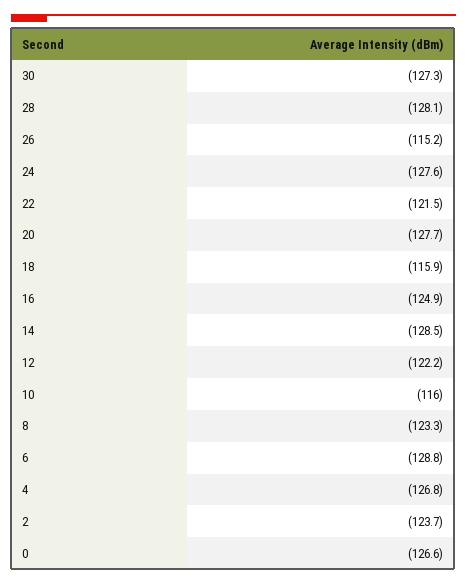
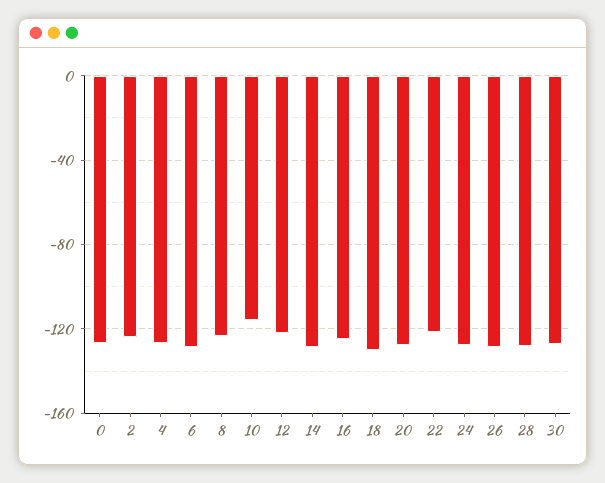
  {
    "30": -127.3,
    "28": -128.1,
-   "26": -115.2,
+   "26": -130,
    "24": -127.6,
    "22": -121.5,
    "20": -127.7,
-   "18": -115.9,
+   "18": -130,
    "16": -124.9,
    "14": -128.5,
    "12": -122.2,
    "10": -116,
    "8": -123.3,
    "6": -128.8,
    "4": -126.8,
    "2": -123.7,
    "0": -126.6
  }

